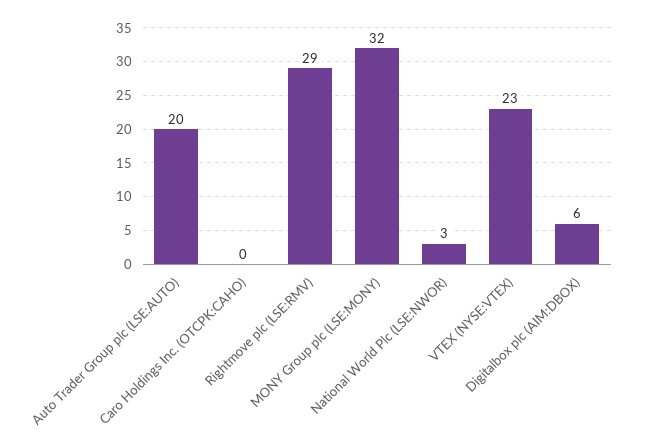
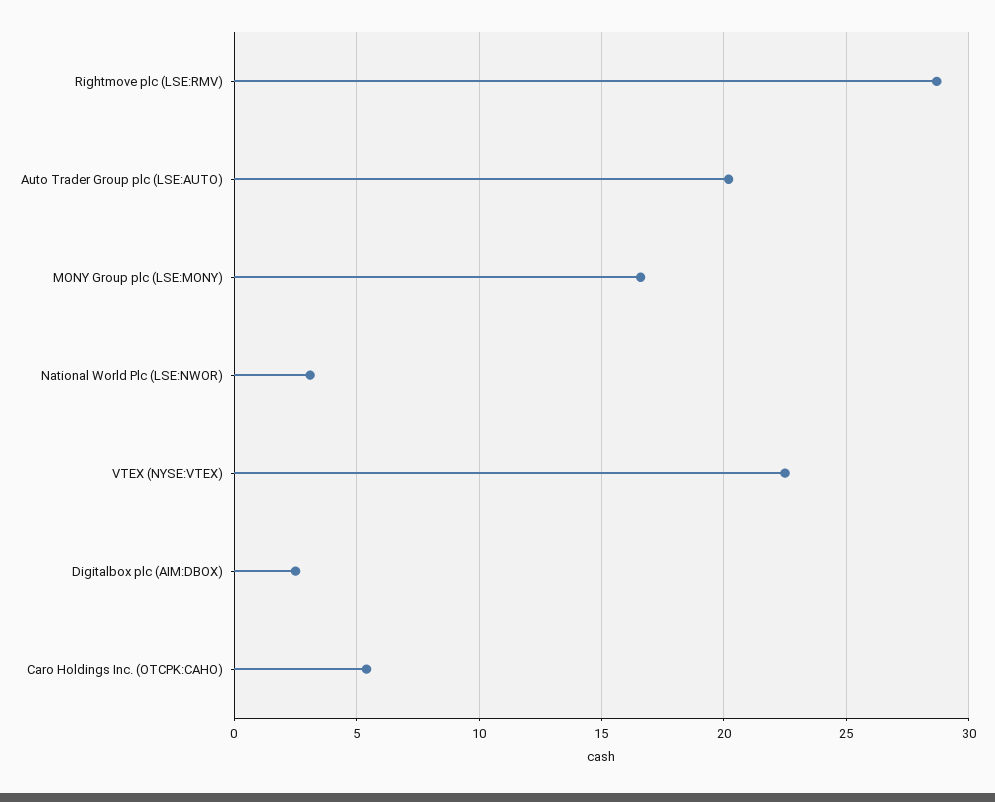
  {
    "Auto Trader Group plc (LSE:AUTO)": 20,
-   "Caro Holdings Inc. (OTCPK:CAHO)": 0,
+   "Caro Holdings Inc. (OTCPK:CAHO)": 5.5,
    "Rightmove plc (LSE:RMV)": 29,
-   "MONY Group plc (LSE:MONY)": 32,
+   "MONY Group plc (LSE:MONY)": 16.5,
    "National World Plc (LSE:NWOR)": 3,
    "VTEX (NYSE:VTEX)": 23,
-   "Digitalbox plc (AIM:DBOX)": 6
+   "Digitalbox plc (AIM:DBOX)": 2.5
  }

